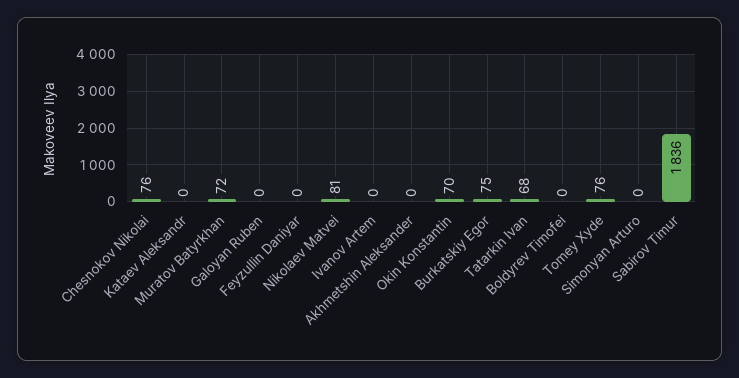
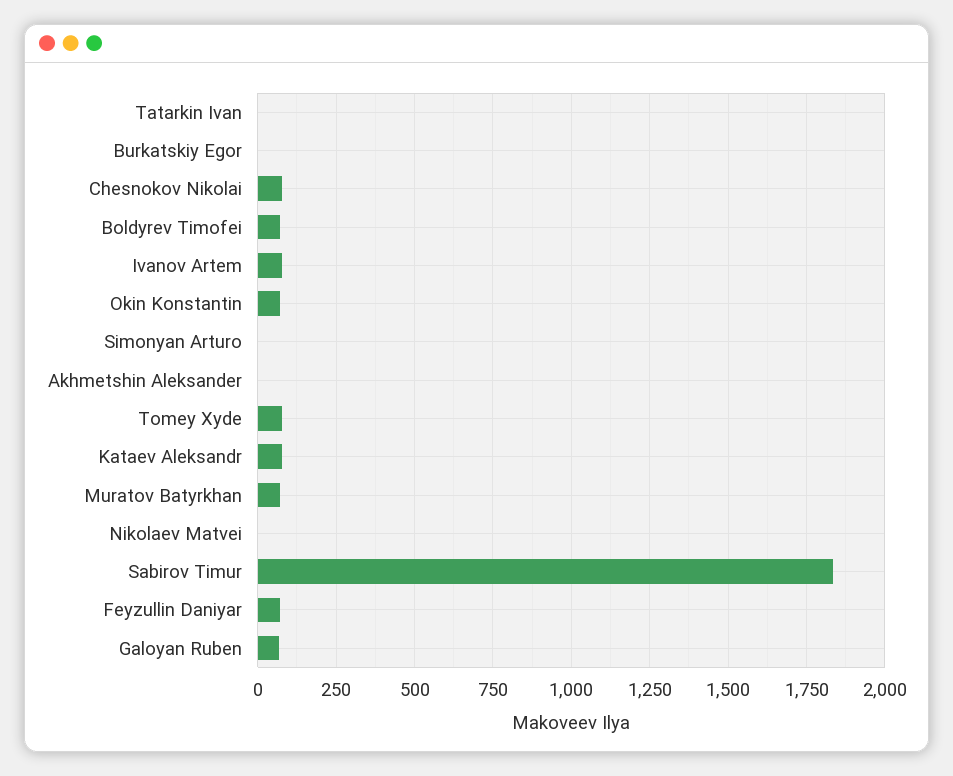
  {
    "Chesnokov Nikolai": 76,
-   "Kataev Aleksandr": 0,
+   "Kataev Aleksandr": 75,
    "Muratov Batyrkhan": 72,
-   "Galoyan Ruben": 0,
+   "Galoyan Ruben": 75,
-   "Feyzullin Daniyar": 0,
+   "Feyzullin Daniyar": 75,
-   "Nikolaev Matvei": 81,
+   "Nikolaev Matvei": 0,
-   "Ivanov Artem": 0,
+   "Ivanov Artem": 75,
    "Akhmetshin Aleksander": 0,
    "Okin Konstantin": 70,
-   "Burkatskiy Egor": 75,
+   "Burkatskiy Egor": 0,
-   "Tatarkin Ivan": 68,
+   "Tatarkin Ivan": 0,
-   "Boldyrev Timofei": 0,
+   "Boldyrev Timofei": 75,
    "Tomey Xyde": 76,
    "Simonyan Arturo": 0,
    "Sabirov Timur": 1836
  }

